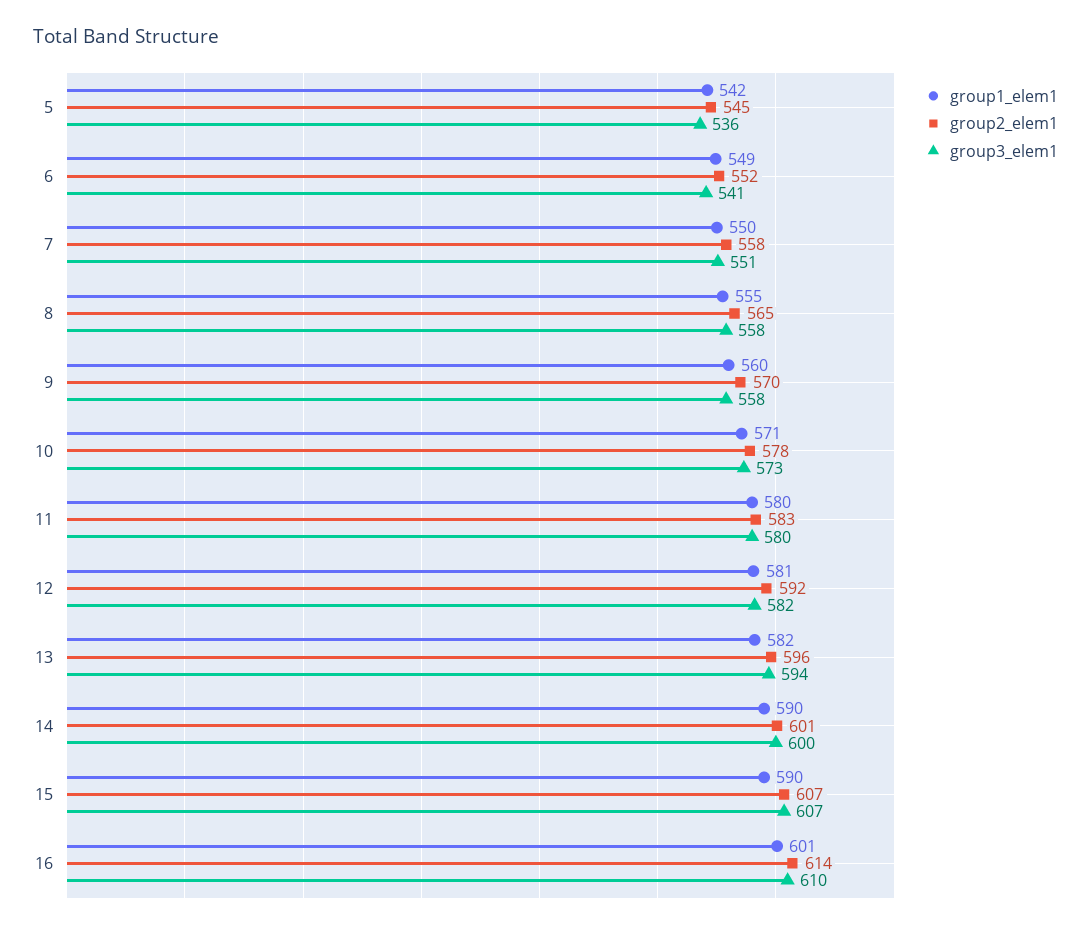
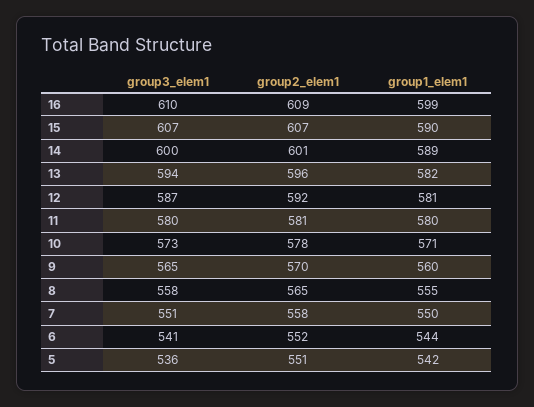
  {
    "group1_elem1": {
      "5": 542,
-     "6": 549,
+     "6": 544,
      "7": 550,
      "8": 555,
      "9": 560,
      "10": 571,
      "11": 580,
      "12": 581,
      "13": 582,
-     "14": 590,
+     "14": 589,
      "15": 590,
-     "16": 601
+     "16": 599
    },
    "group2_elem1": {
-     "5": 545,
+     "5": 551,
      "6": 552,
      "7": 558,
      "8": 565,
      "9": 570,
      "10": 578,
-     "11": 583,
+     "11": 581,
      "12": 592,
      "13": 596,
      "14": 601,
      "15": 607,
-     "16": 614
+     "16": 609
    },
    "group3_elem1": {
      "5": 536,
      "6": 541,
      "7": 551,
      "8": 558,
-     "9": 558,
+     "9": 565,
      "10": 573,
      "11": 580,
-     "12": 582,
+     "12": 587,
      "13": 594,
      "14": 600,
      "15": 607,
      "16": 610
    }
  }

